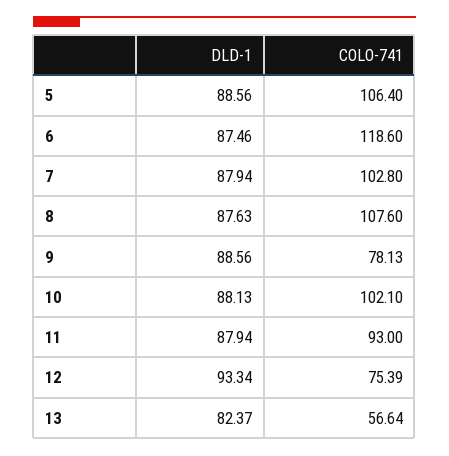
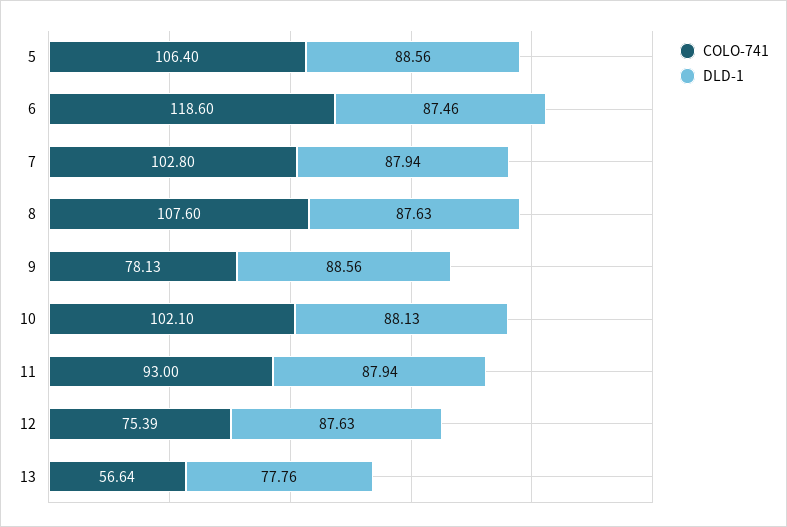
  {
    "DLD-1": {
      "5": 88.56,
      "6": 87.46,
      "7": 87.94,
      "8": 87.63,
      "9": 88.56,
      "10": 88.13,
      "11": 87.94,
-     "12": 93.34,
+     "12": 87.63,
-     "13": 82.37
+     "13": 77.76
    },
    "COLO-741": {
      "5": 106.4,
      "6": 118.6,
      "7": 102.8,
      "8": 107.6,
      "9": 78.13,
      "10": 102.1,
      "11": 93,
      "12": 75.39,
      "13": 56.64
    }
  }

